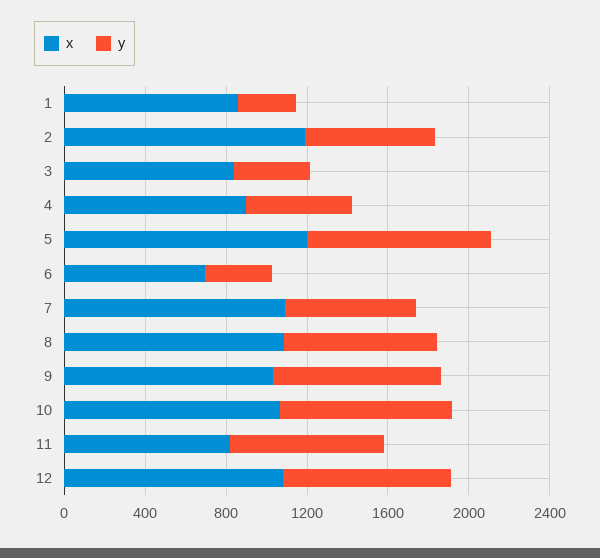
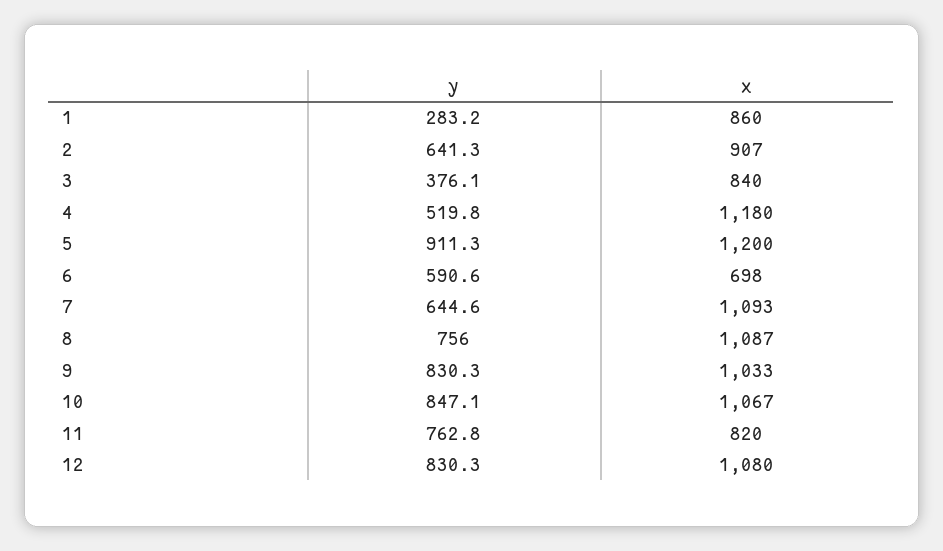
  {
    "x": {
      "1": 860,
-     "2": 1200,
+     "2": 907,
      "3": 840,
-     "4": 900,
+     "4": 1180,
      "5": 1200,
      "6": 698,
      "7": 1093,
      "8": 1087,
      "9": 1033,
      "10": 1067,
      "11": 820,
      "12": 1080
    },
    "y": {
      "1": 283.2,
      "2": 641.3,
      "3": 376.1,
      "4": 519.8,
      "5": 911.3,
-     "6": 300,
+     "6": 590.6,
      "7": 644.6,
      "8": 756,
      "9": 830.3,
      "10": 847.1,
      "11": 762.8,
      "12": 830.3
    }
  }

